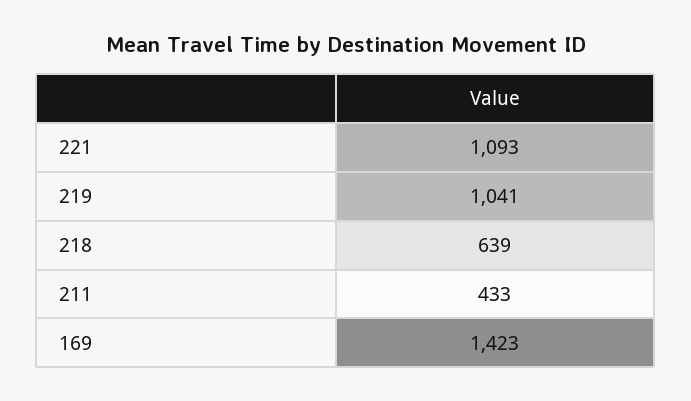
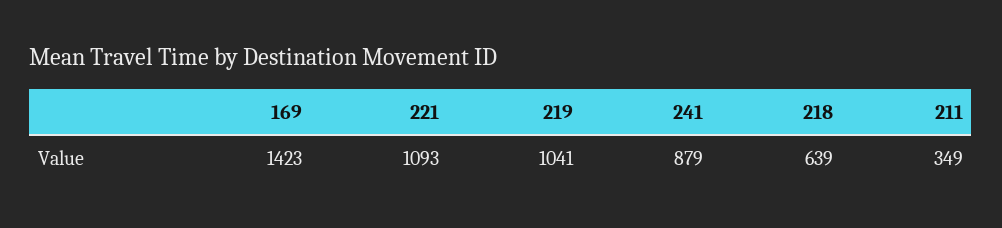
  {
    "221": 1093,
    "219": 1041,
    "218": 639,
-   "211": 433,
+   "211": 349,
-   "169": 1423
+   "169": 1423,
+   "241": 879
  }

